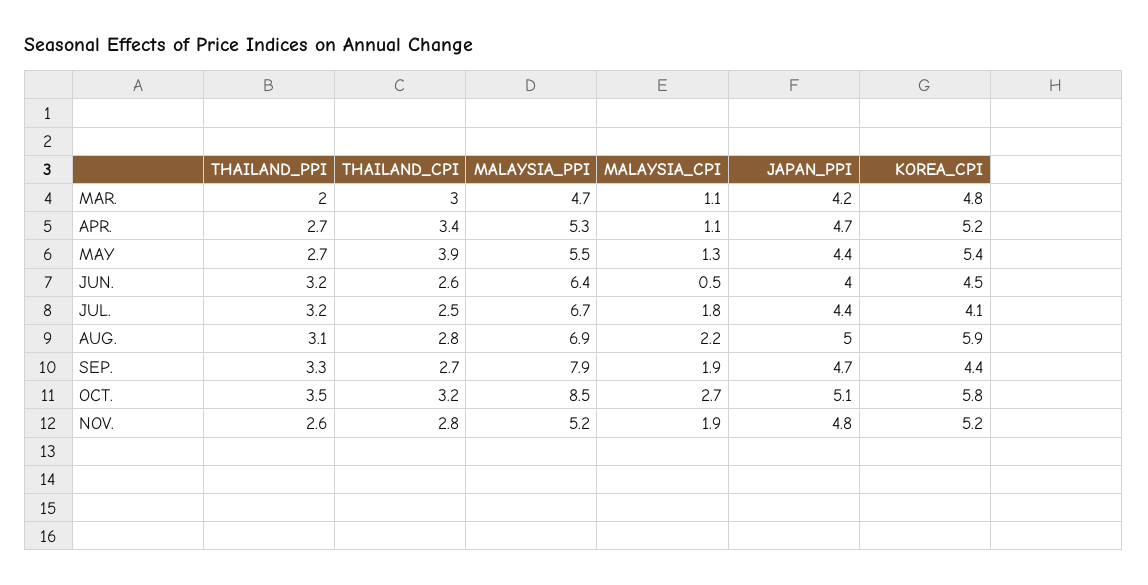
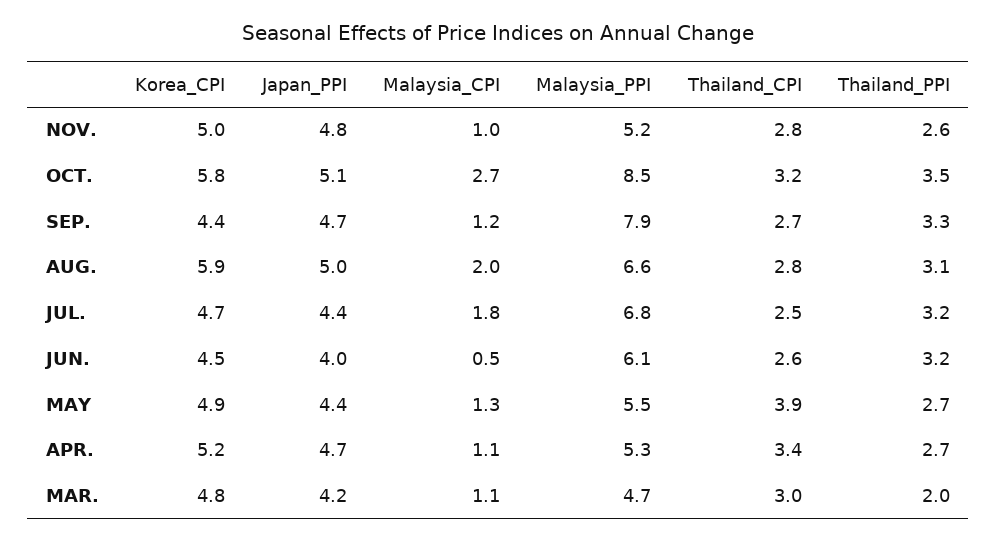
  {
    "THAILAND_PPI": {
      "MAR.": 2,
      "APR.": 2.7,
      "MAY": 2.7,
      "JUN.": 3.2,
      "JUL.": 3.2,
      "AUG.": 3.1,
      "SEP.": 3.3,
      "OCT.": 3.5,
      "NOV.": 2.6
    },
    "THAILAND_CPI": {
      "MAR.": 3,
      "APR.": 3.4,
      "MAY": 3.9,
      "JUN.": 2.6,
      "JUL.": 2.5,
      "AUG.": 2.8,
      "SEP.": 2.7,
      "OCT.": 3.2,
      "NOV.": 2.8
    },
    "MALAYSIA_PPI": {
      "MAR.": 4.7,
      "APR.": 5.3,
      "MAY": 5.5,
-     "JUN.": 6.4,
+     "JUN.": 6.1,
-     "JUL.": 6.7,
+     "JUL.": 6.8,
-     "AUG.": 6.9,
+     "AUG.": 6.6,
      "SEP.": 7.9,
      "OCT.": 8.5,
      "NOV.": 5.2
    },
    "MALAYSIA_CPI": {
      "MAR.": 1.1,
      "APR.": 1.1,
      "MAY": 1.3,
      "JUN.": 0.5,
      "JUL.": 1.8,
-     "AUG.": 2.2,
+     "AUG.": 2,
-     "SEP.": 1.9,
+     "SEP.": 1.2,
      "OCT.": 2.7,
-     "NOV.": 1.9
+     "NOV.": 1
    },
    "JAPAN_PPI": {
      "MAR.": 4.2,
      "APR.": 4.7,
      "MAY": 4.4,
      "JUN.": 4,
      "JUL.": 4.4,
      "AUG.": 5,
      "SEP.": 4.7,
      "OCT.": 5.1,
      "NOV.": 4.8
    },
    "KOREA_CPI": {
      "MAR.": 4.8,
      "APR.": 5.2,
-     "MAY": 5.4,
+     "MAY": 4.9,
      "JUN.": 4.5,
-     "JUL.": 4.1,
+     "JUL.": 4.7,
      "AUG.": 5.9,
      "SEP.": 4.4,
      "OCT.": 5.8,
-     "NOV.": 5.2
+     "NOV.": 5
    }
  }

